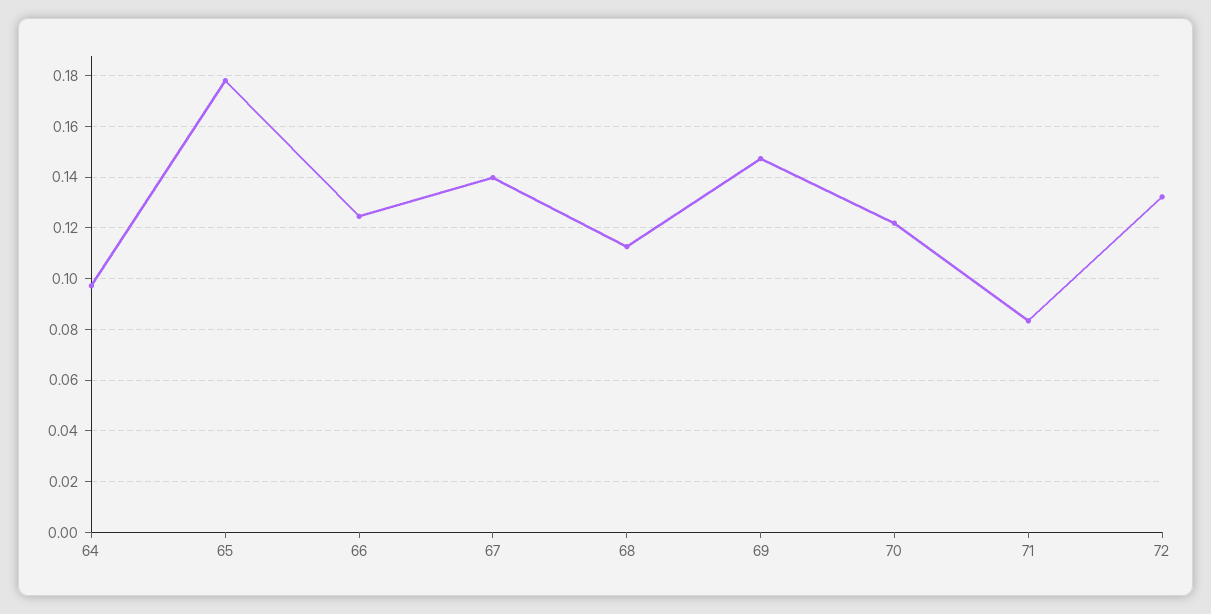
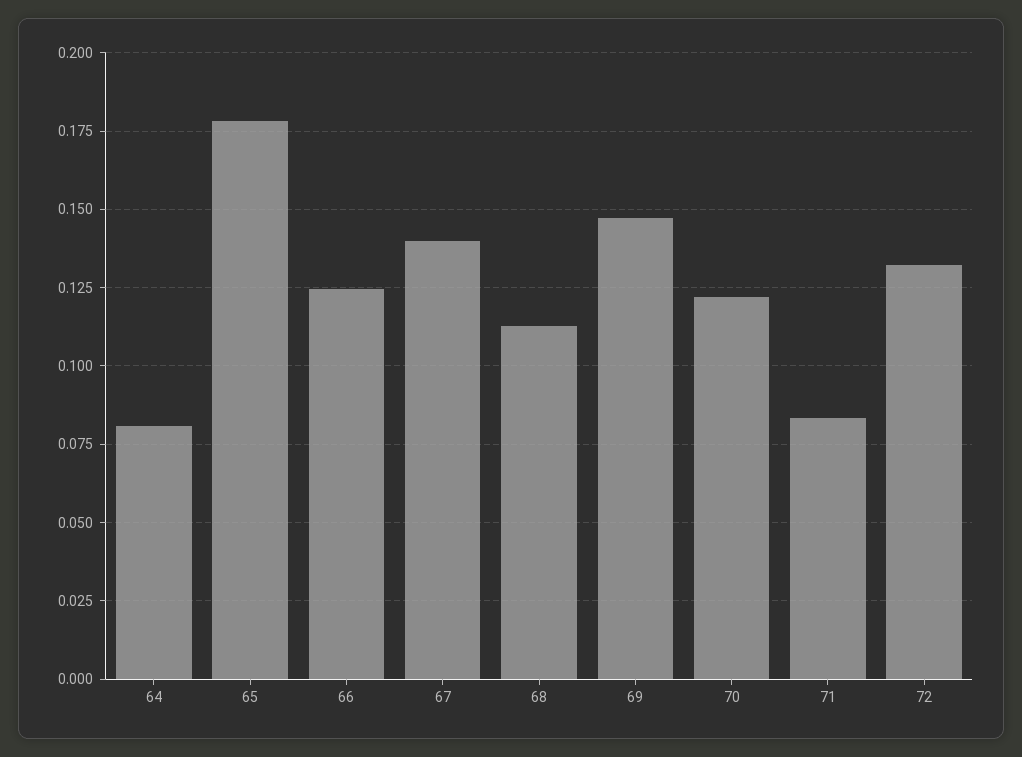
  {
-   "64": 0.0975,
+   "64": 0.08,
    "65": 0.1775,
    "66": 0.125,
    "67": 0.14,
    "68": 0.1125,
    "69": 0.1475,
    "70": 0.1225,
    "71": 0.0825,
    "72": 0.1325
  }

